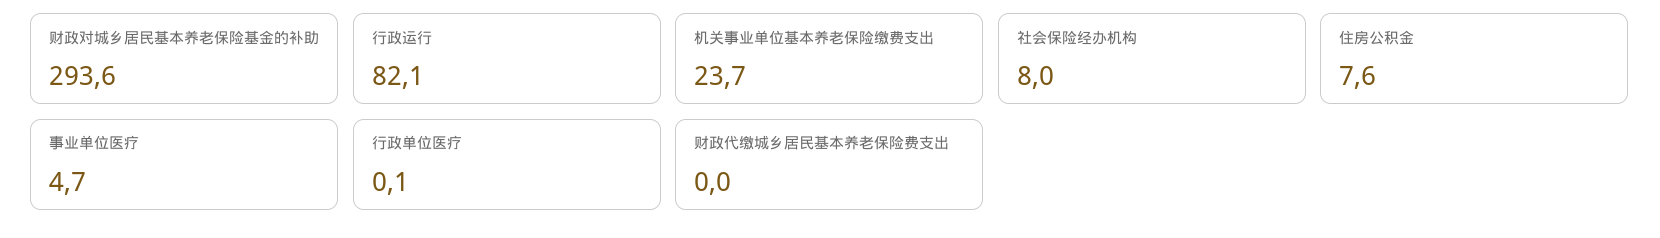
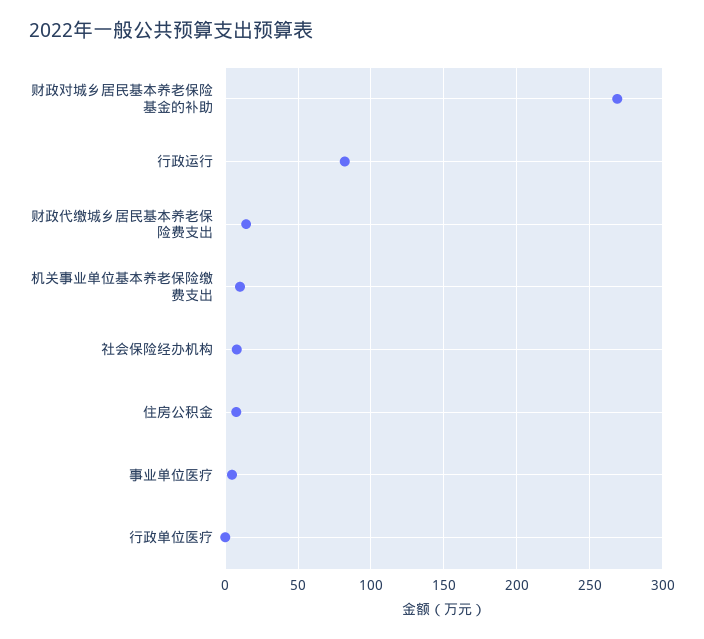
  {
-   "财政对城乡居民基本养老保险基金的补助": 293.6,
+   "财政对城乡居民基本养老保险基金的补助": 270,
    "行政运行": 82.1,
-   "机关事业单位基本养老保险缴费支出": 23.7,
+   "机关事业单位基本养老保险缴费支出": 10,
    "社会保险经办机构": 8,
    "住房公积金": 7.6,
    "事业单位医疗": 4.7,
    "行政单位医疗": 0.1,
-   "财政代缴城乡居民基本养老保险费支出": 0
+   "财政代缴城乡居民基本养老保险费支出": 15
  }

